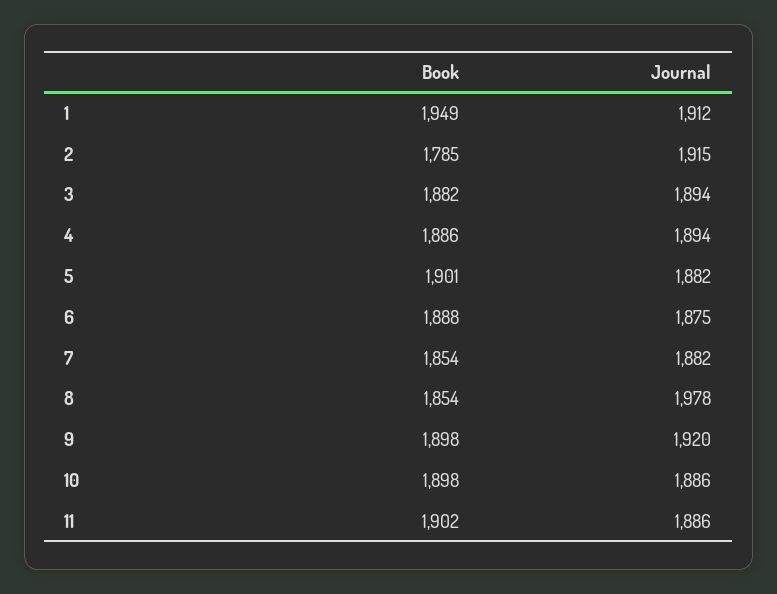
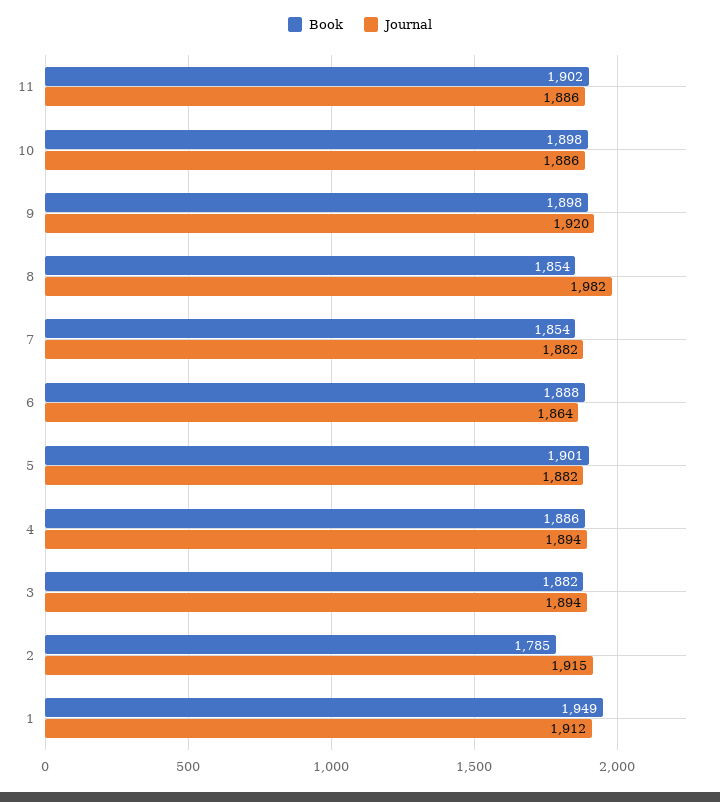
  {
    "Book": {
      "1": 1949,
      "2": 1785,
      "3": 1882,
      "4": 1886,
      "5": 1901,
      "6": 1888,
      "7": 1854,
      "8": 1854,
      "9": 1898,
      "10": 1898,
      "11": 1902
    },
    "Journal": {
      "1": 1912,
      "2": 1915,
      "3": 1894,
      "4": 1894,
      "5": 1882,
-     "6": 1875,
+     "6": 1864,
      "7": 1882,
-     "8": 1978,
+     "8": 1982,
      "9": 1920,
      "10": 1886,
      "11": 1886
    }
  }

